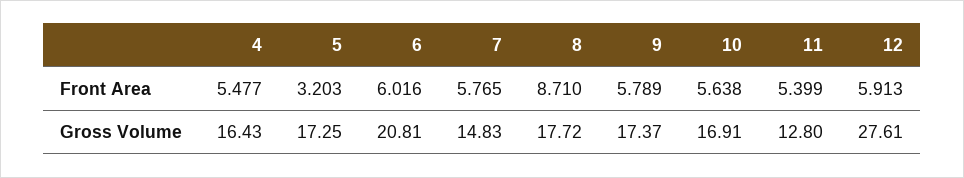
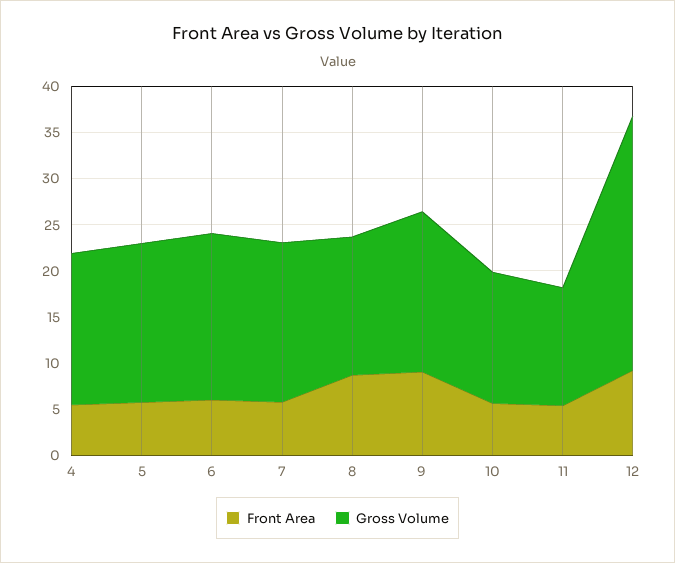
  {
    "Front Area": {
      "4": 5.477,
-     "5": 3.203,
+     "5": 6,
      "6": 6.016,
      "7": 5.765,
      "8": 8.71,
-     "9": 5.789,
+     "9": 9,
      "10": 5.638,
      "11": 5.399,
-     "12": 5.913
+     "12": 9
    },
    "Gross Volume": {
      "4": 16.43,
      "5": 17.25,
-     "6": 20.81,
+     "6": 18,
-     "7": 14.83,
+     "7": 17,
-     "8": 17.72,
+     "8": 15,
      "9": 17.37,
-     "10": 16.91,
+     "10": 14,
      "11": 12.8,
      "12": 27.61
    }
  }

